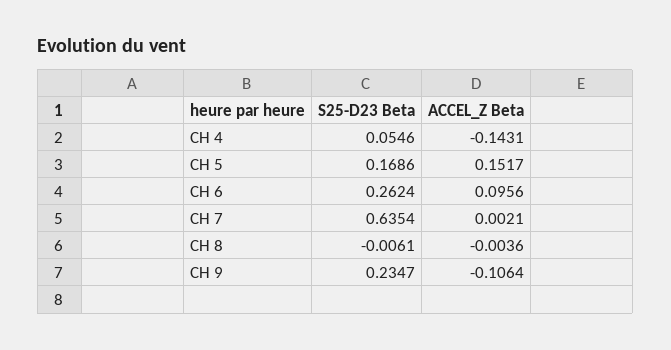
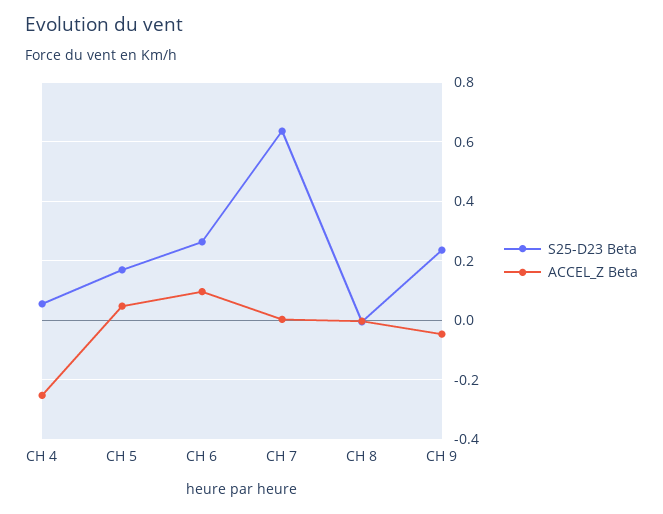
  {
    "S25-D23 Beta": {
      "CH 4": 0.0546,
      "CH 5": 0.1686,
      "CH 6": 0.2624,
      "CH 7": 0.6354,
      "CH 8": -0.0061,
      "CH 9": 0.2347
    },
    "ACCEL_Z Beta": {
-     "CH 4": -0.1431,
+     "CH 4": -0.25,
-     "CH 5": 0.1517,
+     "CH 5": 0.05,
      "CH 6": 0.0956,
      "CH 7": 0.0021,
      "CH 8": -0.0036,
-     "CH 9": -0.1064
+     "CH 9": -0.05
    }
  }

